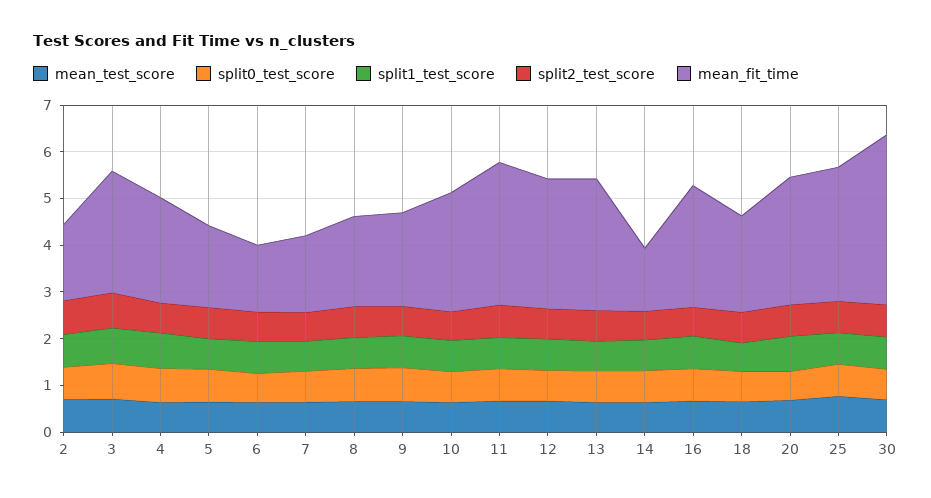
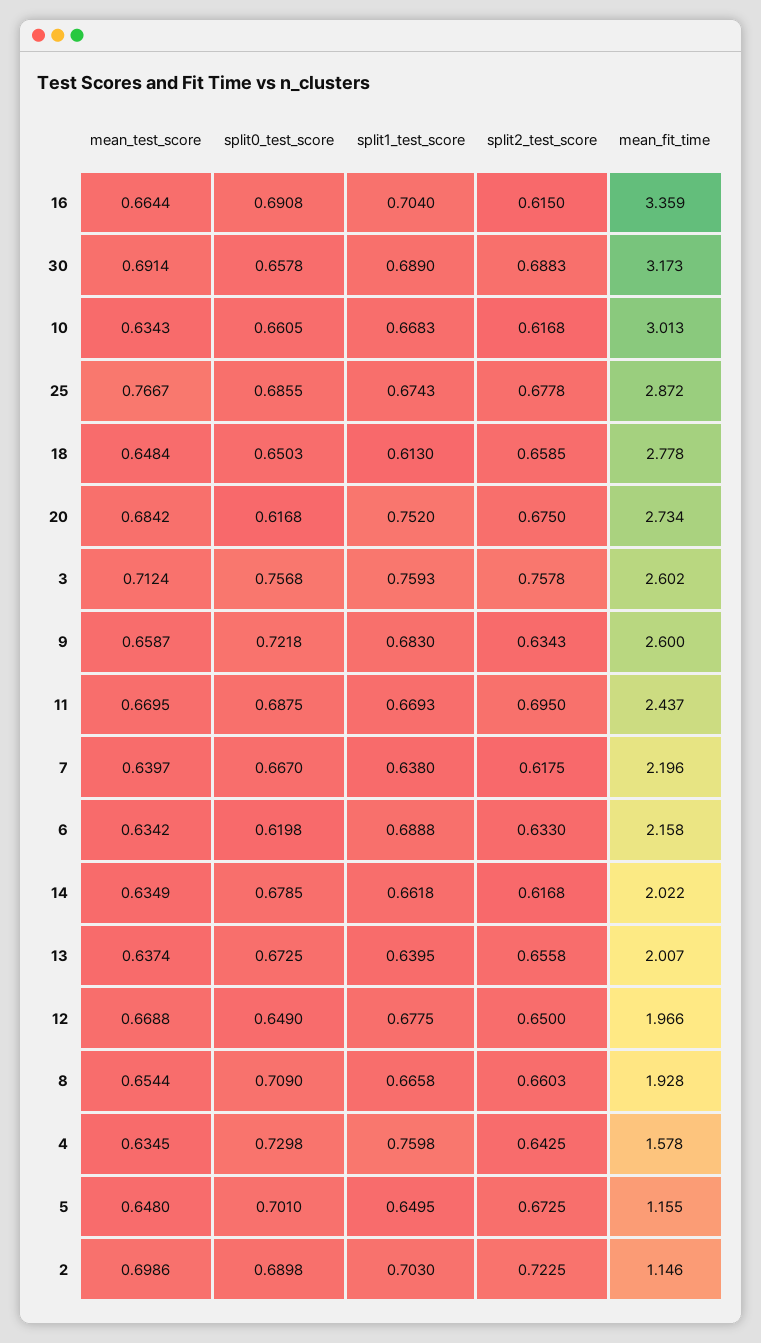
  {
    "mean_test_score": {
      "2": 0.6986,
      "3": 0.7124,
      "4": 0.6345,
      "5": 0.648,
      "6": 0.6342,
      "7": 0.6397,
      "8": 0.6544,
      "9": 0.6587,
      "10": 0.6343,
      "11": 0.6695,
      "12": 0.6688,
      "13": 0.6374,
      "14": 0.6349,
      "16": 0.6644,
      "18": 0.6484,
      "20": 0.6842,
      "25": 0.7667,
      "30": 0.6914
    },
    "split0_test_score": {
      "2": 0.6898,
      "3": 0.7568,
      "4": 0.7298,
      "5": 0.701,
      "6": 0.6198,
      "7": 0.667,
      "8": 0.709,
      "9": 0.7218,
      "10": 0.6605,
      "11": 0.6875,
      "12": 0.649,
      "13": 0.6725,
      "14": 0.6785,
      "16": 0.6908,
      "18": 0.6503,
      "20": 0.6168,
      "25": 0.6855,
      "30": 0.6578
    },
    "split1_test_score": {
      "2": 0.703,
      "3": 0.7593,
      "4": 0.7598,
      "5": 0.6495,
      "6": 0.6888,
      "7": 0.638,
      "8": 0.6658,
      "9": 0.683,
      "10": 0.6683,
      "11": 0.6693,
      "12": 0.6775,
      "13": 0.6395,
      "14": 0.6618,
      "16": 0.704,
      "18": 0.613,
      "20": 0.752,
      "25": 0.6743,
      "30": 0.689
    },
    "split2_test_score": {
      "2": 0.7225,
      "3": 0.7578,
      "4": 0.6425,
      "5": 0.6725,
      "6": 0.633,
      "7": 0.6175,
      "8": 0.6603,
      "9": 0.6343,
      "10": 0.6168,
      "11": 0.695,
      "12": 0.65,
      "13": 0.6558,
      "14": 0.6168,
      "16": 0.615,
      "18": 0.6585,
      "20": 0.675,
      "25": 0.6778,
      "30": 0.6883
    },
    "mean_fit_time": {
-     "2": 1.6,
+     "2": 1.146,
      "3": 2.602,
-     "4": 2.2,
+     "4": 1.578,
-     "5": 1.8,
+     "5": 1.155,
-     "6": 1.4,
+     "6": 2.158,
-     "7": 1.6,
+     "7": 2.196,
      "8": 1.928,
-     "9": 2,
+     "9": 2.6,
-     "10": 2.6,
+     "10": 3.013,
-     "11": 3,
+     "11": 2.437,
-     "12": 2.8,
+     "12": 1.966,
-     "13": 2.8,
+     "13": 2.007,
-     "14": 1.4,
+     "14": 2.022,
-     "16": 2.6,
+     "16": 3.359,
-     "18": 2,
+     "18": 2.778,
      "20": 2.734,
      "25": 2.872,
-     "30": 3.6
+     "30": 3.173
    }
  }

